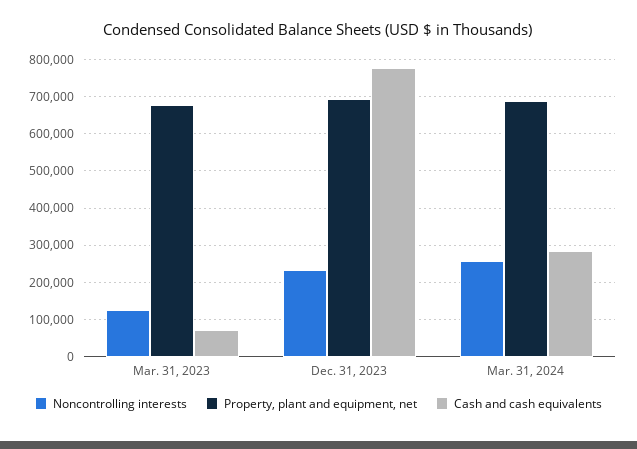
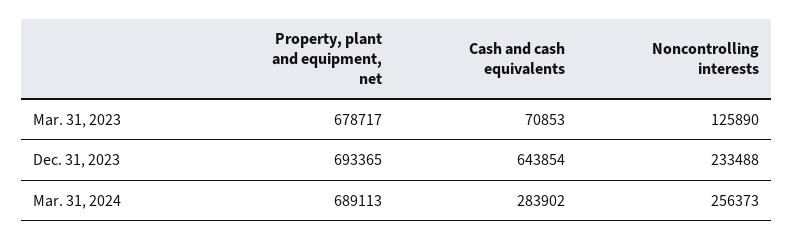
  {
    "Noncontrolling interests": {
      "Mar. 31, 2023": 125890,
      "Dec. 31, 2023": 233488,
      "Mar. 31, 2024": 256373
    },
    "Property, plant and equipment, net": {
      "Mar. 31, 2023": 678717,
      "Dec. 31, 2023": 693365,
      "Mar. 31, 2024": 689113
    },
    "Cash and cash equivalents": {
      "Mar. 31, 2023": 70853,
-     "Dec. 31, 2023": 780000,
+     "Dec. 31, 2023": 643854,
      "Mar. 31, 2024": 283902
    }
  }

